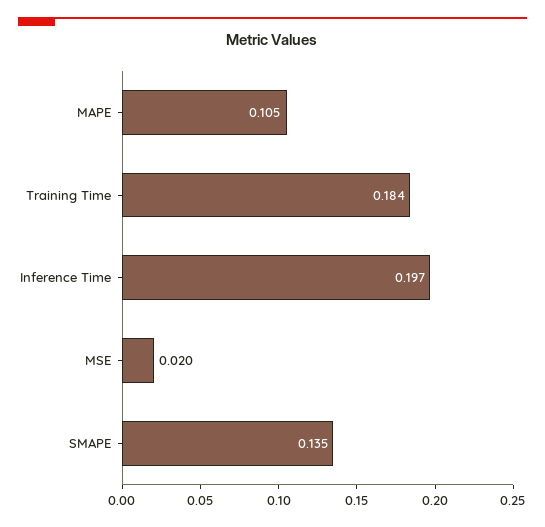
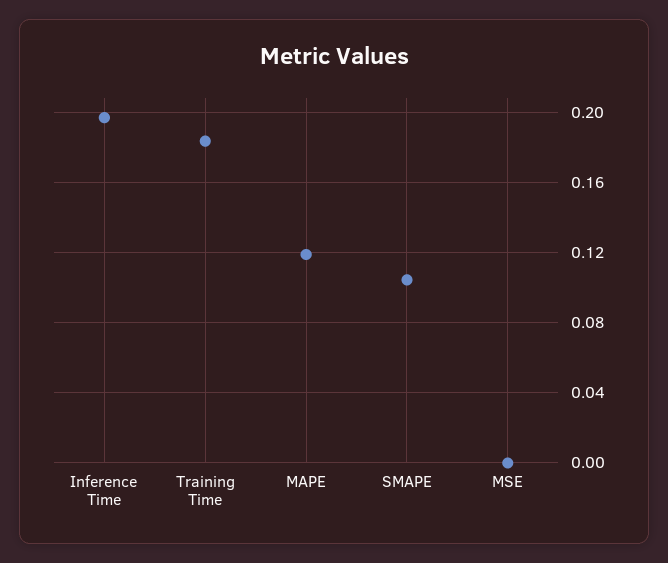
  {
-   "MAPE": 0.105,
+   "MAPE": 0.12,
    "Training Time": 0.184,
    "Inference Time": 0.197,
-   "MSE": 0.02,
+   "MSE": 0,
-   "SMAPE": 0.135
+   "SMAPE": 0.105
  }

